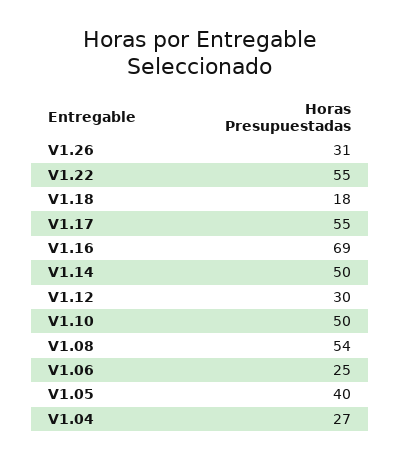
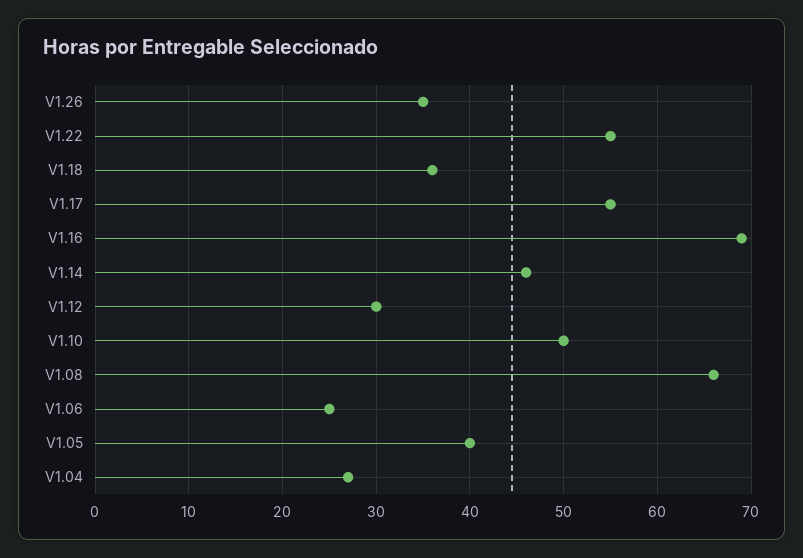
  {
-   "V1.26": 31,
+   "V1.26": 35,
    "V1.22": 55,
-   "V1.18": 18,
+   "V1.18": 36,
    "V1.17": 55,
    "V1.16": 69,
-   "V1.14": 50,
+   "V1.14": 46,
    "V1.12": 30,
    "V1.10": 50,
-   "V1.08": 54,
+   "V1.08": 66,
    "V1.06": 25,
    "V1.05": 40,
    "V1.04": 27
  }

